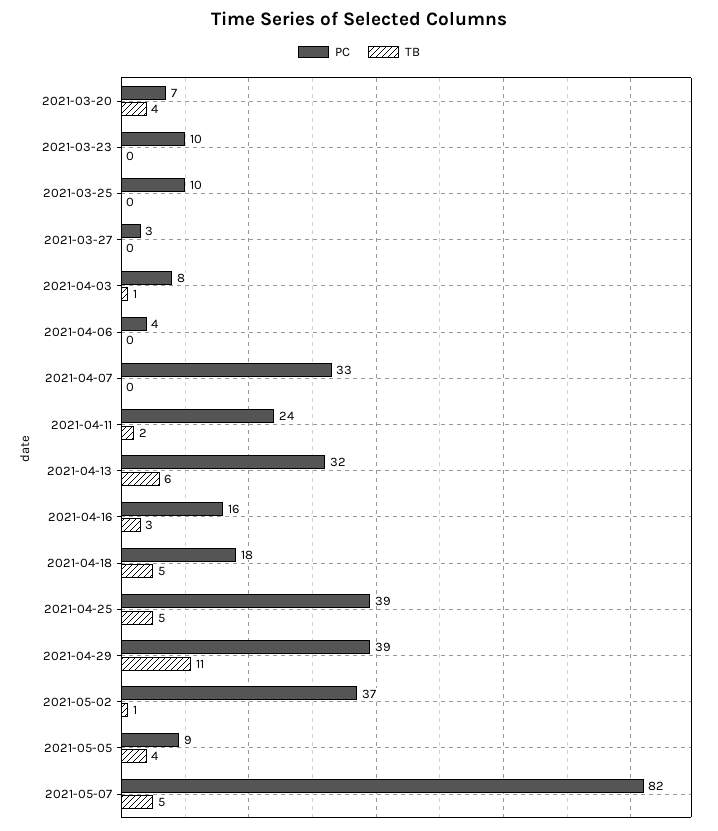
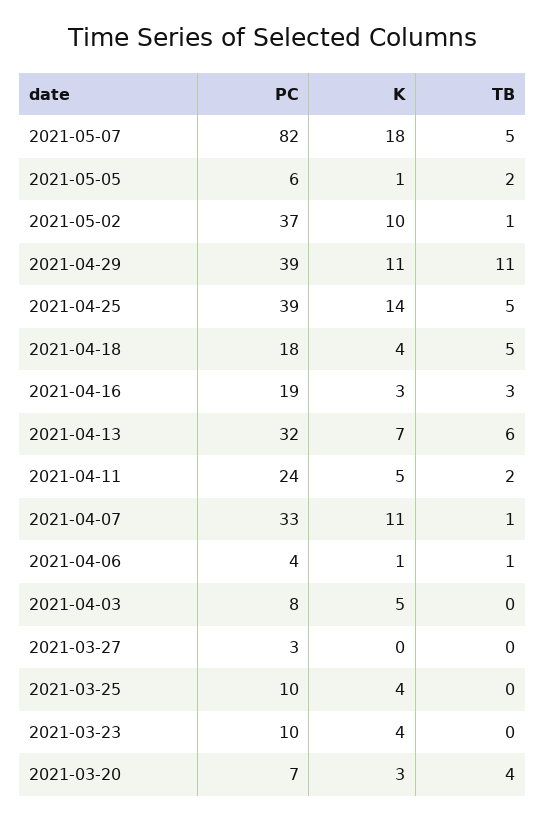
  {
    "PC": {
      "2021-03-20": 7,
      "2021-03-23": 10,
      "2021-03-25": 10,
      "2021-03-27": 3,
      "2021-04-03": 8,
      "2021-04-06": 4,
      "2021-04-07": 33,
      "2021-04-11": 24,
      "2021-04-13": 32,
-     "2021-04-16": 16,
+     "2021-04-16": 19,
      "2021-04-18": 18,
      "2021-04-25": 39,
      "2021-04-29": 39,
      "2021-05-02": 37,
-     "2021-05-05": 9,
+     "2021-05-05": 6,
      "2021-05-07": 82
    },
    "TB": {
      "2021-03-20": 4,
      "2021-03-23": 0,
      "2021-03-25": 0,
      "2021-03-27": 0,
-     "2021-04-03": 1,
+     "2021-04-03": 0,
-     "2021-04-06": 0,
+     "2021-04-06": 1,
-     "2021-04-07": 0,
+     "2021-04-07": 1,
      "2021-04-11": 2,
      "2021-04-13": 6,
      "2021-04-16": 3,
      "2021-04-18": 5,
      "2021-04-25": 5,
      "2021-04-29": 11,
      "2021-05-02": 1,
-     "2021-05-05": 4,
+     "2021-05-05": 2,
      "2021-05-07": 5
-   }
+   },
+   "K": {
+     "2021-05-07": 18,
+     "2021-05-05": 1,
+     "2021-05-02": 10,
+     "2021-04-29": 11,
+     "2021-04-25": 14,
+     "2021-04-18": 4,
+     "2021-04-16": 3,
+     "2021-04-13": 7,
+     "2021-04-11": 5,
+     "2021-04-07": 11,
+     "2021-04-06": 1,
+     "2021-04-03": 5,
+     "2021-03-27": 0,
+     "2021-03-25": 4,
+     "2021-03-23": 4,
+     "2021-03-20": 3
+   }
  }

